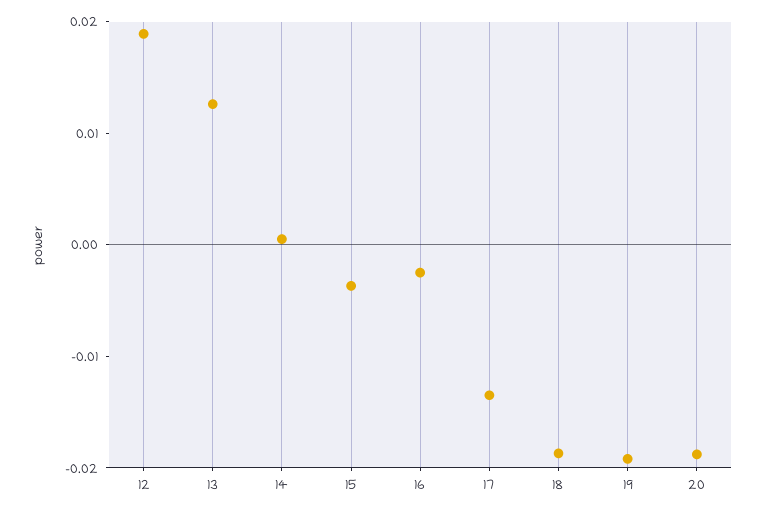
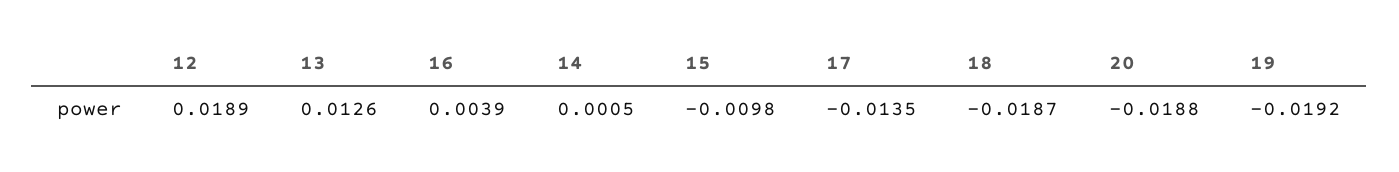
  {
    "12": 0.0189,
    "13": 0.0126,
    "14": 0.0005,
-   "15": -0.004,
+   "15": -0.0098,
-   "16": -0.002,
+   "16": 0.0039,
    "17": -0.0135,
    "18": -0.0187,
    "19": -0.0192,
    "20": -0.0188
  }

